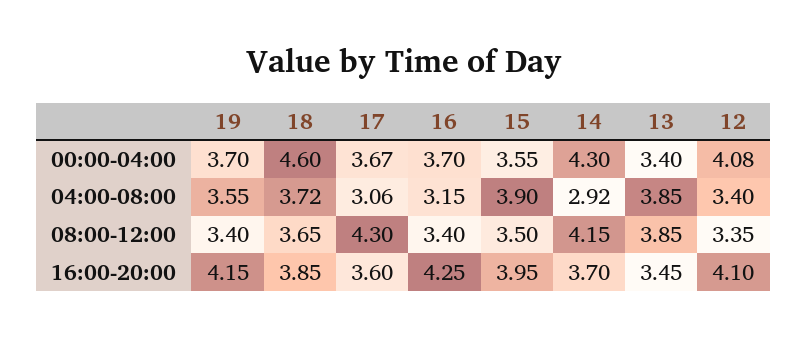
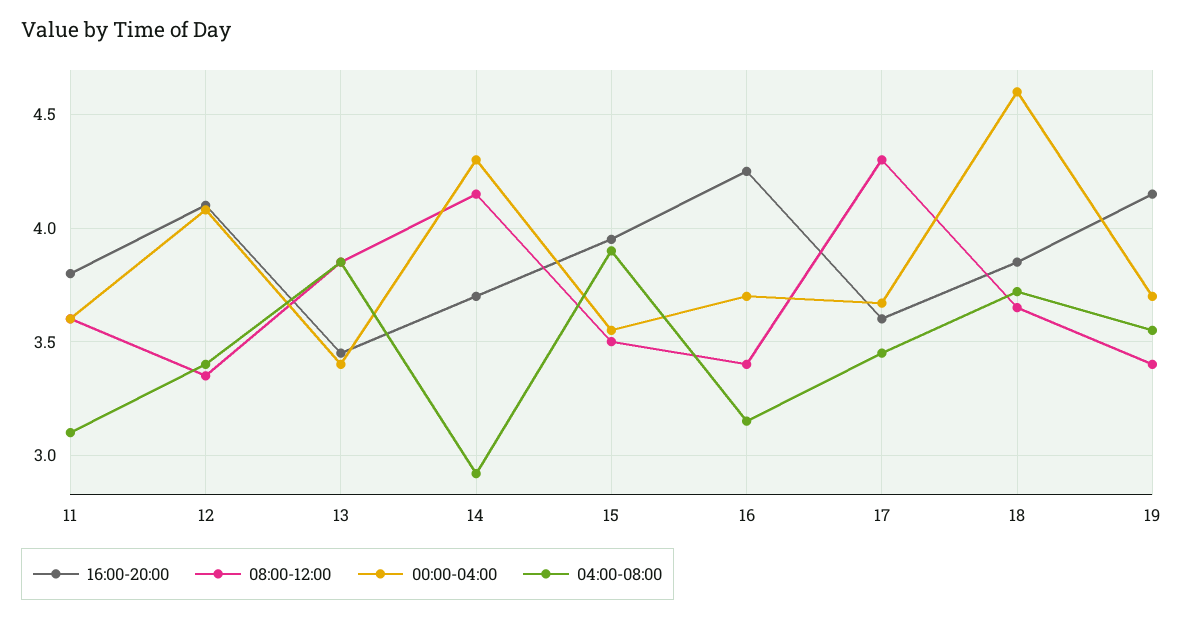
  {
    "00:00-04:00": {
      "19": 3.7,
      "18": 4.6,
      "17": 3.67,
      "16": 3.7,
      "15": 3.55,
      "14": 4.3,
      "13": 3.4,
-     "12": 4.08
+     "12": 4.08,
+     "11": 3.6
    },
    "04:00-08:00": {
      "19": 3.55,
      "18": 3.72,
-     "17": 3.06,
+     "17": 3.45,
      "16": 3.15,
      "15": 3.9,
      "14": 2.92,
      "13": 3.85,
-     "12": 3.4
+     "12": 3.4,
+     "11": 3.1
    },
    "08:00-12:00": {
      "19": 3.4,
      "18": 3.65,
      "17": 4.3,
      "16": 3.4,
      "15": 3.5,
      "14": 4.15,
      "13": 3.85,
-     "12": 3.35
+     "12": 3.35,
+     "11": 3.6
    },
    "16:00-20:00": {
      "19": 4.15,
      "18": 3.85,
      "17": 3.6,
      "16": 4.25,
      "15": 3.95,
      "14": 3.7,
      "13": 3.45,
-     "12": 4.1
+     "12": 4.1,
+     "11": 3.8
    }
  }

